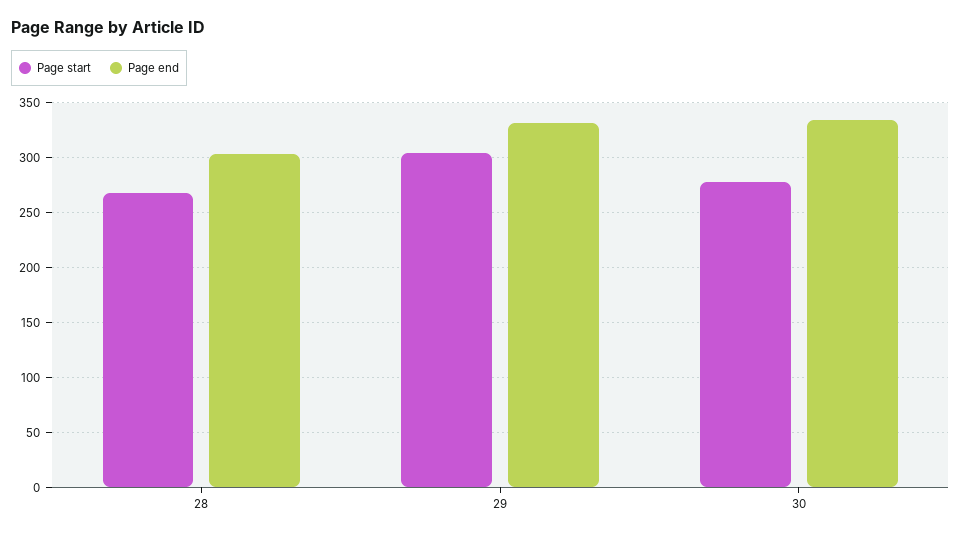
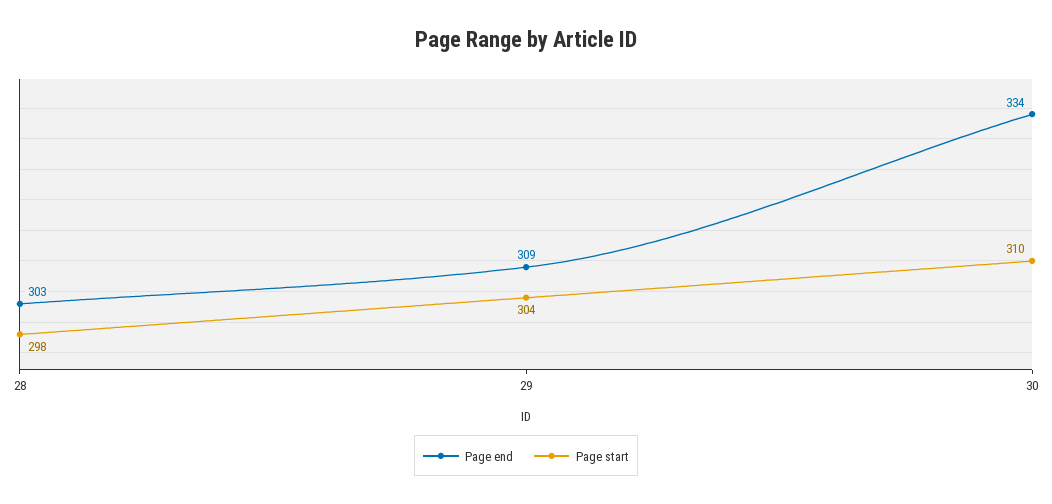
  {
    "Page start": {
-     "28": 270,
+     "28": 298,
      "29": 304,
-     "30": 280
+     "30": 310
    },
    "Page end": {
      "28": 303,
-     "29": 330,
+     "29": 309,
      "30": 334
    }
  }

